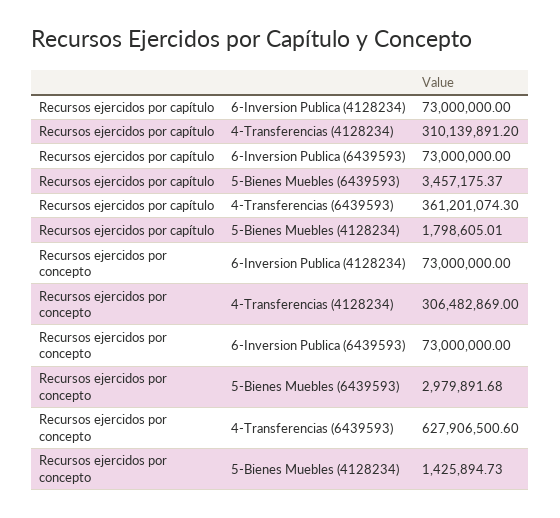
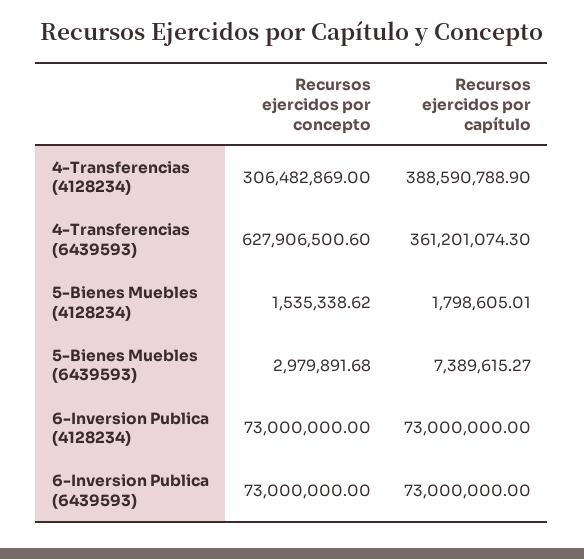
  {
    "Recursos ejercidos por capítulo": {
      "6-Inversion Publica (4128234)": 73000000,
-     "4-Transferencias (4128234)": 310139891.2,
+     "4-Transferencias (4128234)": 388590788.9,
      "6-Inversion Publica (6439593)": 73000000,
-     "5-Bienes Muebles (6439593)": 3457175.37,
+     "5-Bienes Muebles (6439593)": 7389615.27,
      "4-Transferencias (6439593)": 361201074.3,
      "5-Bienes Muebles (4128234)": 1798605.01
    },
    "Recursos ejercidos por concepto": {
      "6-Inversion Publica (4128234)": 73000000,
      "4-Transferencias (4128234)": 306482869,
      "6-Inversion Publica (6439593)": 73000000,
      "5-Bienes Muebles (6439593)": 2979891.68,
      "4-Transferencias (6439593)": 627906500.6,
-     "5-Bienes Muebles (4128234)": 1425894.73
+     "5-Bienes Muebles (4128234)": 1535338.62
    }
  }

